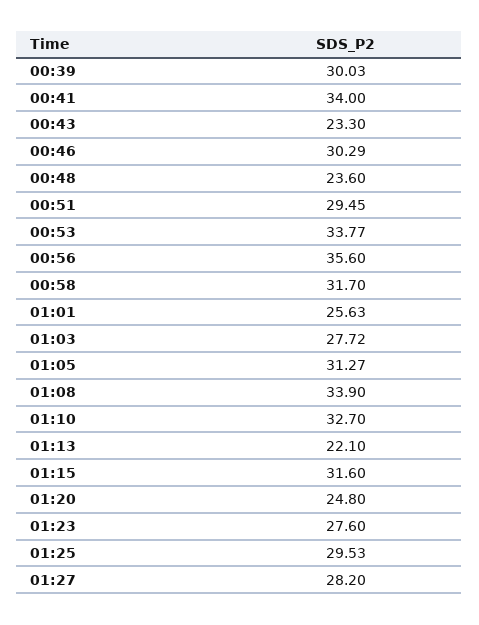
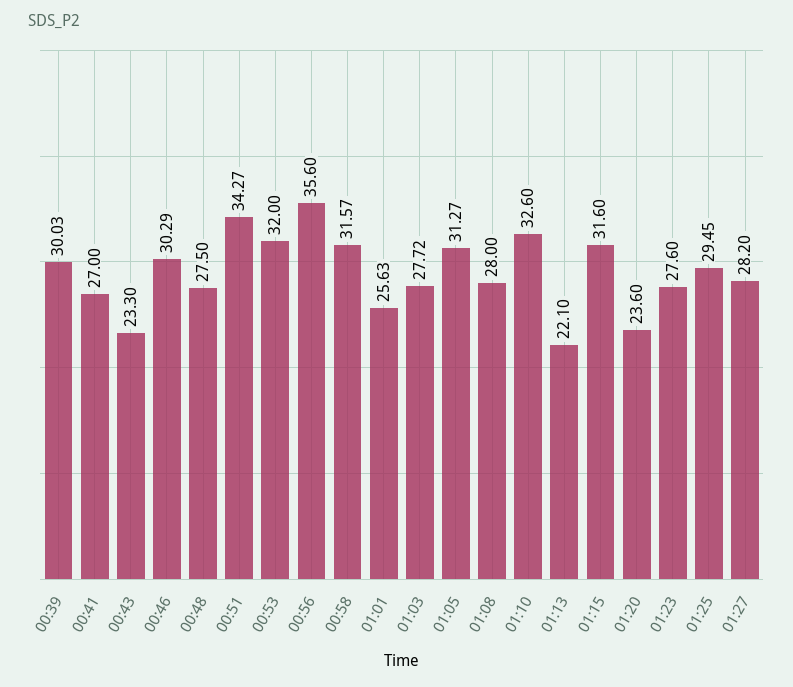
  {
    "00:39": 30.03,
-   "00:41": 34,
+   "00:41": 27,
    "00:43": 23.3,
    "00:46": 30.29,
-   "00:48": 23.6,
+   "00:48": 27.5,
-   "00:51": 29.45,
+   "00:51": 34.27,
-   "00:53": 33.77,
+   "00:53": 32,
    "00:56": 35.6,
-   "00:58": 31.7,
+   "00:58": 31.57,
    "01:01": 25.63,
    "01:03": 27.72,
    "01:05": 31.27,
-   "01:08": 33.9,
+   "01:08": 28,
-   "01:10": 32.7,
+   "01:10": 32.6,
    "01:13": 22.1,
    "01:15": 31.6,
-   "01:20": 24.8,
+   "01:20": 23.6,
    "01:23": 27.6,
-   "01:25": 29.53,
+   "01:25": 29.45,
    "01:27": 28.2
  }

